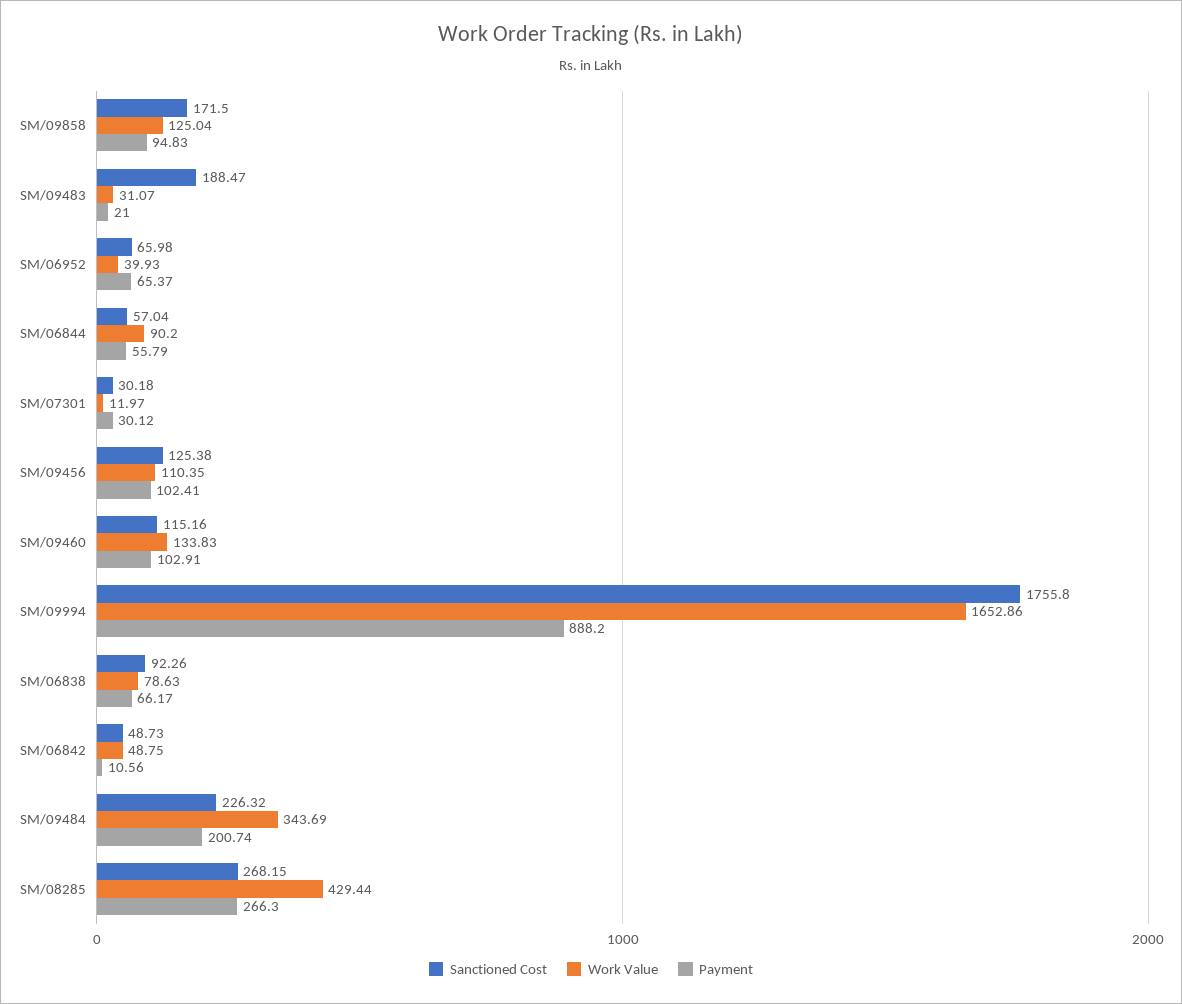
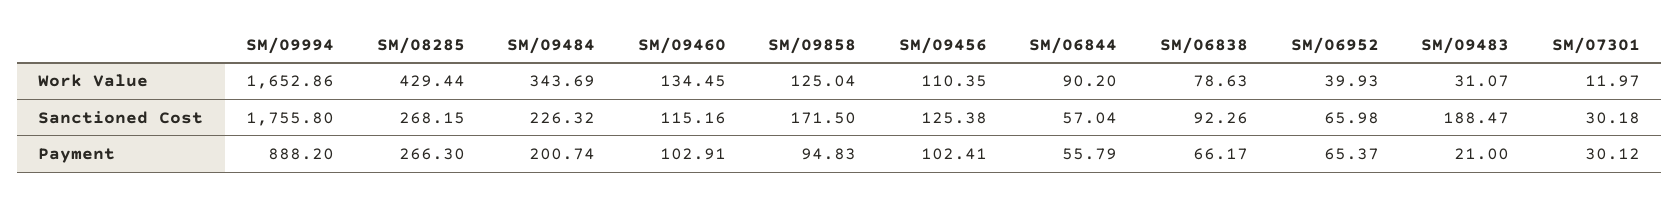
  {
    "Sanctioned Cost": {
      "SM/09858": 171.5,
      "SM/09483": 188.47,
      "SM/06952": 65.98,
      "SM/06844": 57.04,
      "SM/07301": 30.18,
      "SM/09456": 125.38,
      "SM/09460": 115.16,
      "SM/09994": 1755.8,
      "SM/06838": 92.26,
-     "SM/06842": 48.73,
      "SM/09484": 226.32,
      "SM/08285": 268.15
    },
    "Work Value": {
      "SM/09858": 125.04,
      "SM/09483": 31.07,
      "SM/06952": 39.93,
      "SM/06844": 90.2,
      "SM/07301": 11.97,
      "SM/09456": 110.35,
-     "SM/09460": 133.83,
+     "SM/09460": 134.45,
      "SM/09994": 1652.86,
      "SM/06838": 78.63,
-     "SM/06842": 48.75,
      "SM/09484": 343.69,
      "SM/08285": 429.44
    },
    "Payment": {
      "SM/09858": 94.83,
      "SM/09483": 21,
      "SM/06952": 65.37,
      "SM/06844": 55.79,
      "SM/07301": 30.12,
      "SM/09456": 102.41,
      "SM/09460": 102.91,
      "SM/09994": 888.2,
      "SM/06838": 66.17,
-     "SM/06842": 10.56,
      "SM/09484": 200.74,
      "SM/08285": 266.3
    }
  }

